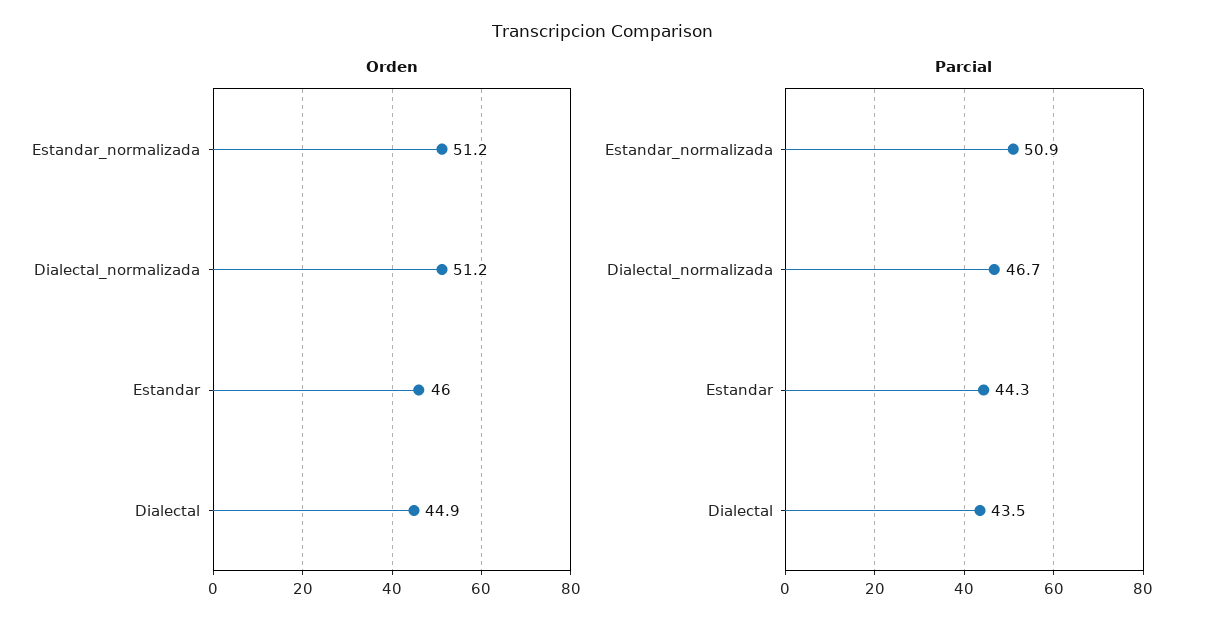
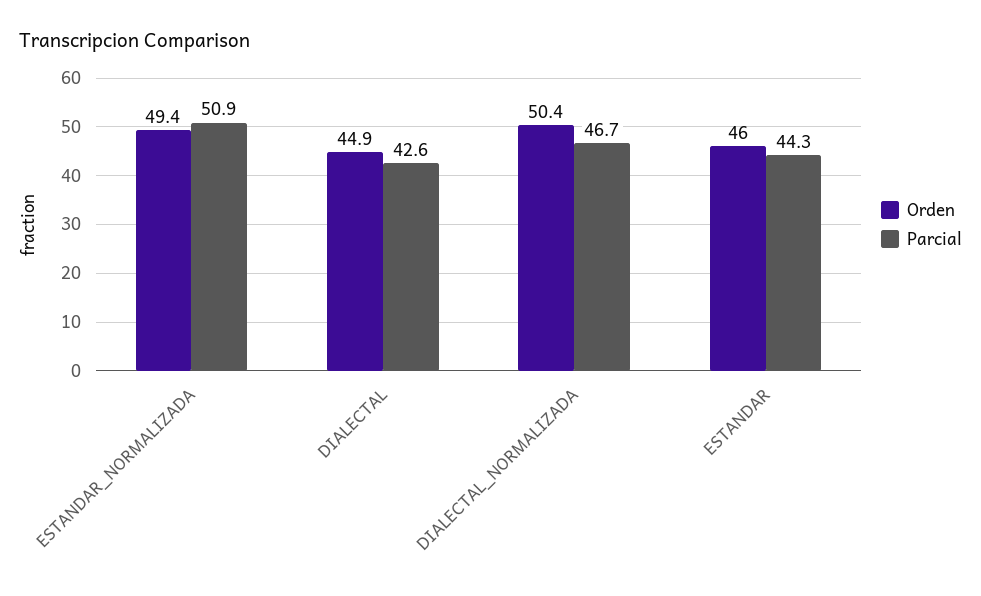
  {
    "Orden": {
-     "Estandar_normalizada": 51.2,
+     "Estandar_normalizada": 49.4,
-     "Dialectal_normalizada": 51.2,
+     "Dialectal_normalizada": 50.4,
      "Estandar": 46,
      "Dialectal": 44.9
    },
    "Parcial": {
      "Estandar_normalizada": 50.9,
      "Dialectal_normalizada": 46.7,
      "Estandar": 44.3,
-     "Dialectal": 43.5
+     "Dialectal": 42.6
    }
  }

